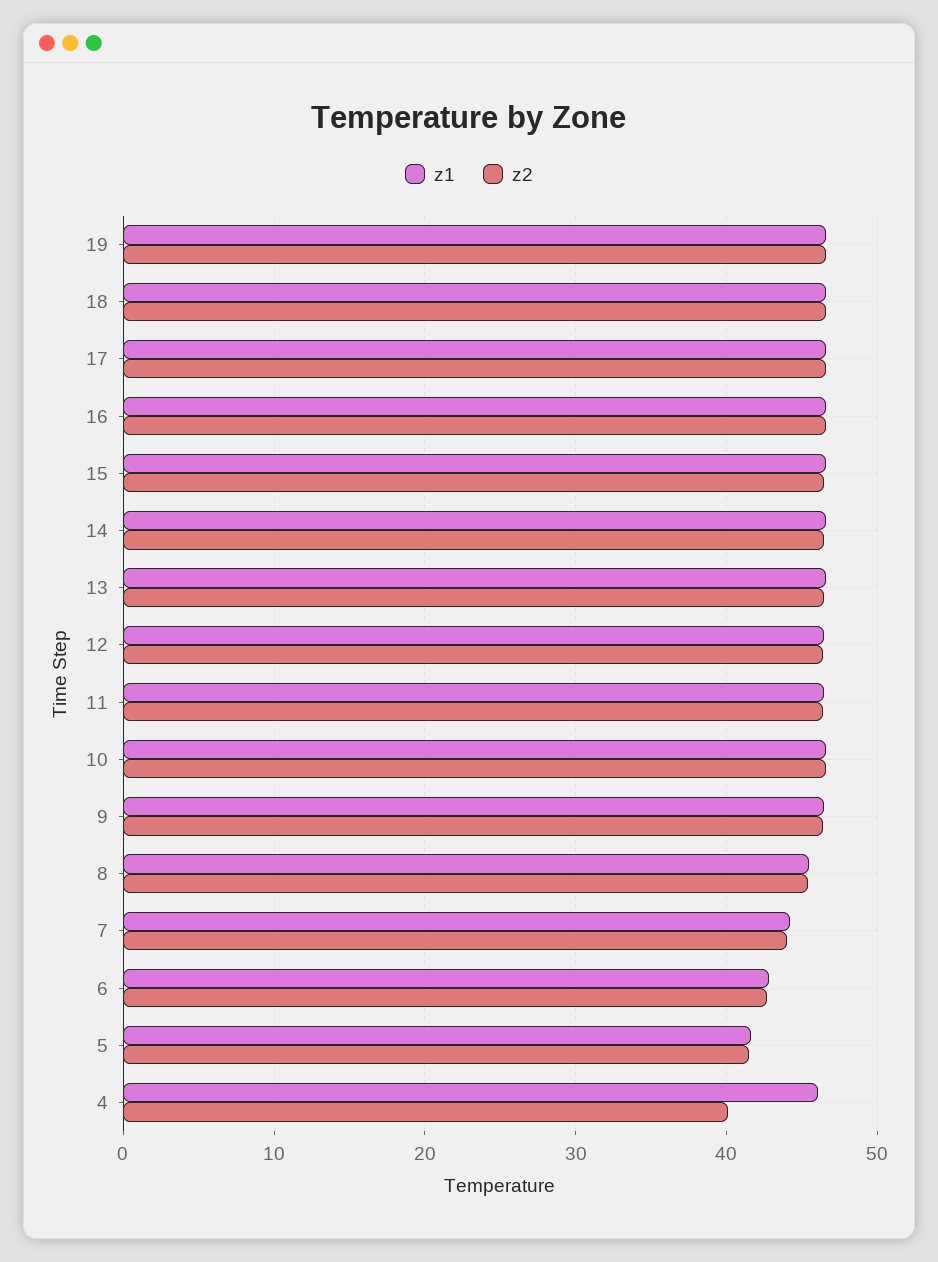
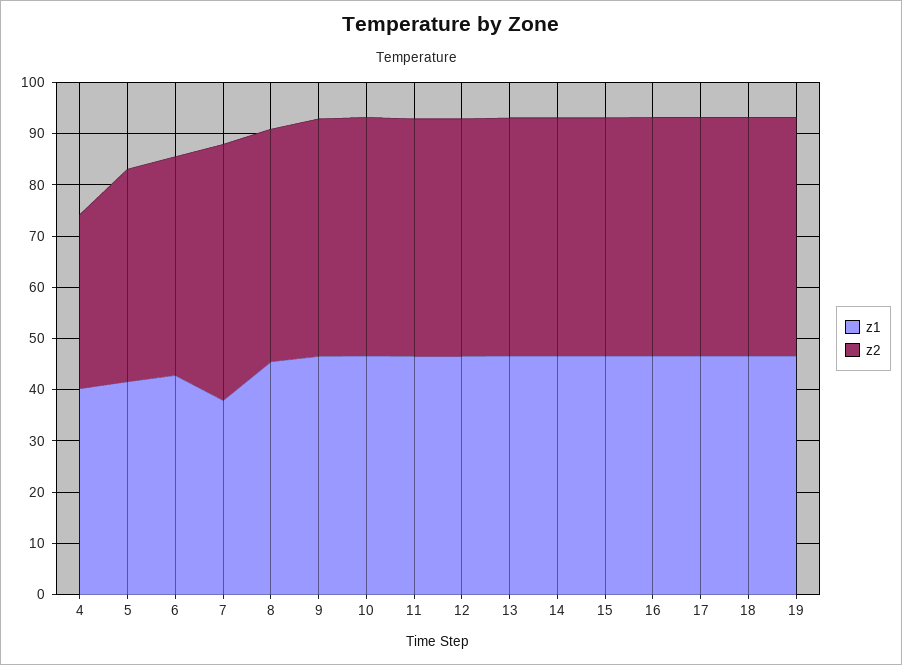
  {
    "z1": {
      "19": 47,
      "18": 47,
      "17": 47,
      "16": 47,
      "15": 47,
      "14": 47,
      "13": 47,
      "12": 47,
      "11": 47,
      "10": 47,
      "9": 47,
      "8": 46,
-     "7": 44,
+     "7": 38,
      "6": 43,
      "5": 42,
-     "4": 46
+     "4": 40
    },
    "z2": {
      "19": 47,
      "18": 47,
      "17": 47,
      "16": 47,
      "15": 47,
      "14": 47,
      "13": 47,
      "12": 46,
      "11": 46,
      "10": 47,
      "9": 46,
      "8": 45,
-     "7": 44,
+     "7": 50,
      "6": 43,
      "5": 42,
-     "4": 40
+     "4": 34
    }
  }

